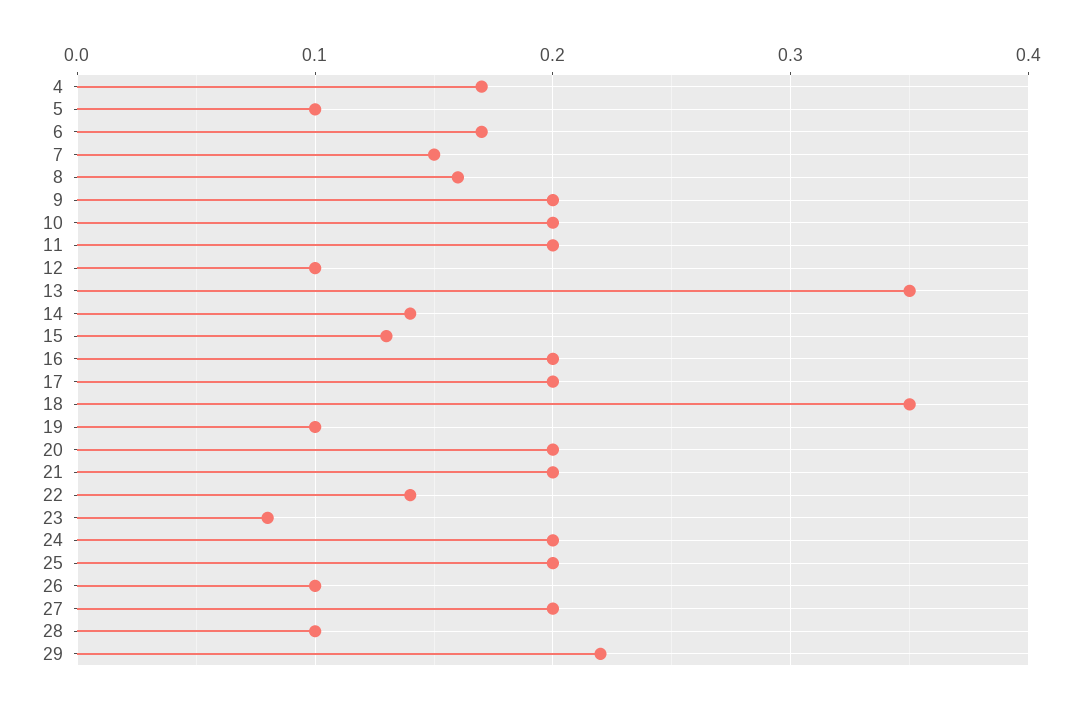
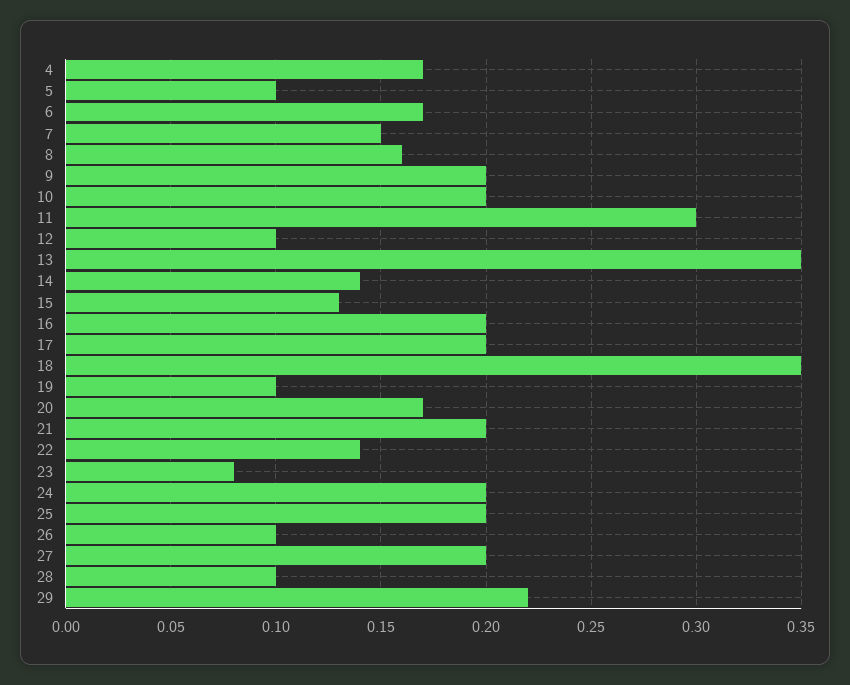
  {
    "4": 0.17,
    "5": 0.1,
    "6": 0.17,
    "7": 0.15,
    "8": 0.16,
    "9": 0.2,
    "10": 0.2,
-   "11": 0.2,
+   "11": 0.3,
    "12": 0.1,
    "13": 0.35,
    "14": 0.14,
    "15": 0.13,
    "16": 0.2,
    "17": 0.2,
    "18": 0.35,
    "19": 0.1,
-   "20": 0.2,
+   "20": 0.17,
    "21": 0.2,
    "22": 0.14,
    "23": 0.08,
    "24": 0.2,
    "25": 0.2,
    "26": 0.1,
    "27": 0.2,
    "28": 0.1,
    "29": 0.22
  }

